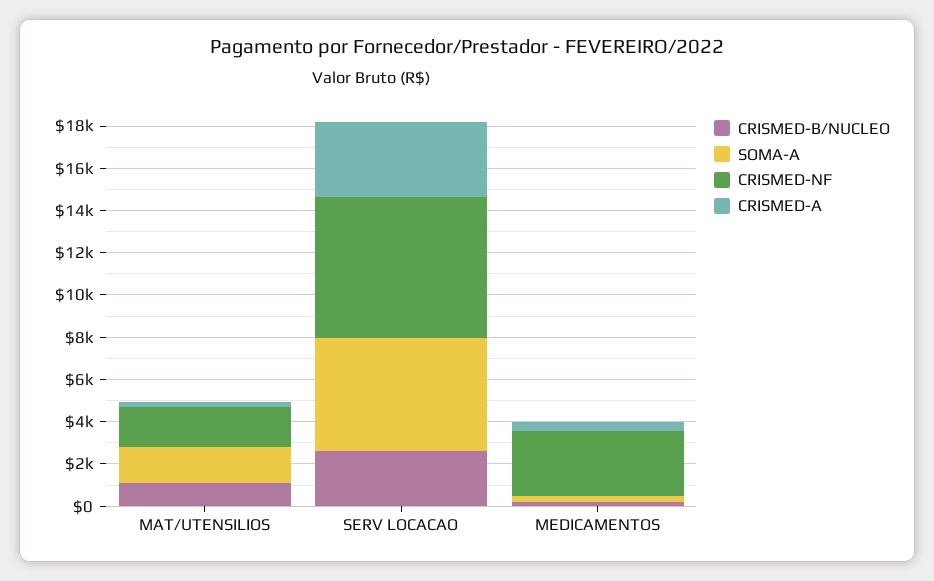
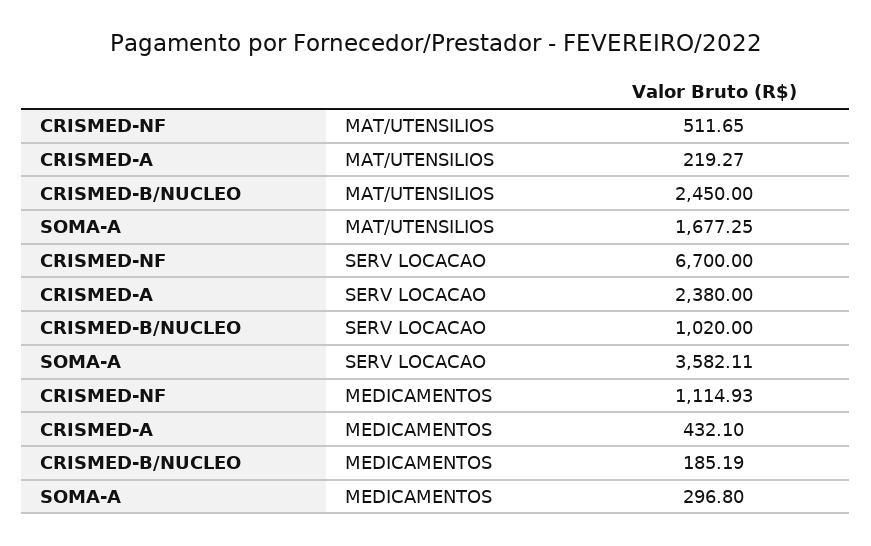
  {
    "CRISMED-B/NUCLEO": {
-     "MAT/UTENSILIOS": 1000,
+     "MAT/UTENSILIOS": 2450,
-     "SERV LOCACAO": 2500,
+     "SERV LOCACAO": 1020,
      "MEDICAMENTOS": 185.19
    },
    "SOMA-A": {
      "MAT/UTENSILIOS": 1677.25,
-     "SERV LOCACAO": 5500,
+     "SERV LOCACAO": 3582.11,
      "MEDICAMENTOS": 296.8
    },
    "CRISMED-NF": {
-     "MAT/UTENSILIOS": 2000,
+     "MAT/UTENSILIOS": 511.65,
      "SERV LOCACAO": 6700,
-     "MEDICAMENTOS": 3000
+     "MEDICAMENTOS": 1114.93
    },
    "CRISMED-A": {
      "MAT/UTENSILIOS": 219.27,
-     "SERV LOCACAO": 3500,
+     "SERV LOCACAO": 2380,
      "MEDICAMENTOS": 432.1
    }
  }

